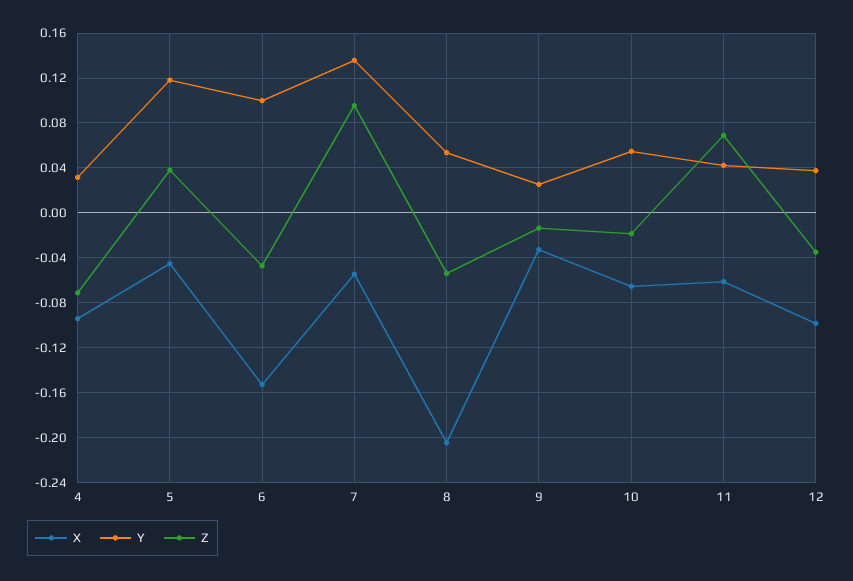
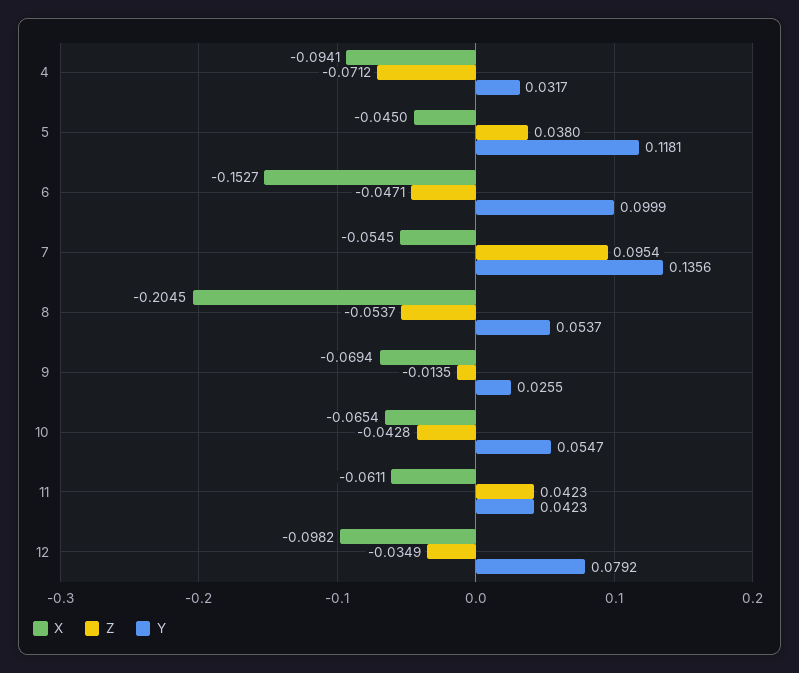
  {
    "X": {
      "4": -0.0941,
      "5": -0.045,
      "6": -0.1527,
      "7": -0.0545,
      "8": -0.2045,
-     "9": -0.03,
+     "9": -0.0694,
      "10": -0.0654,
      "11": -0.0611,
      "12": -0.0982
    },
    "Y": {
      "4": 0.0317,
      "5": 0.1181,
      "6": 0.0999,
      "7": 0.1356,
      "8": 0.0537,
      "9": 0.0255,
      "10": 0.0547,
      "11": 0.0423,
-     "12": 0.04
+     "12": 0.0792
    },
    "Z": {
      "4": -0.0712,
      "5": 0.038,
      "6": -0.0471,
      "7": 0.0954,
      "8": -0.0537,
      "9": -0.0135,
-     "10": -0.02,
+     "10": -0.0428,
-     "11": 0.07,
+     "11": 0.0423,
      "12": -0.0349
    }
  }

